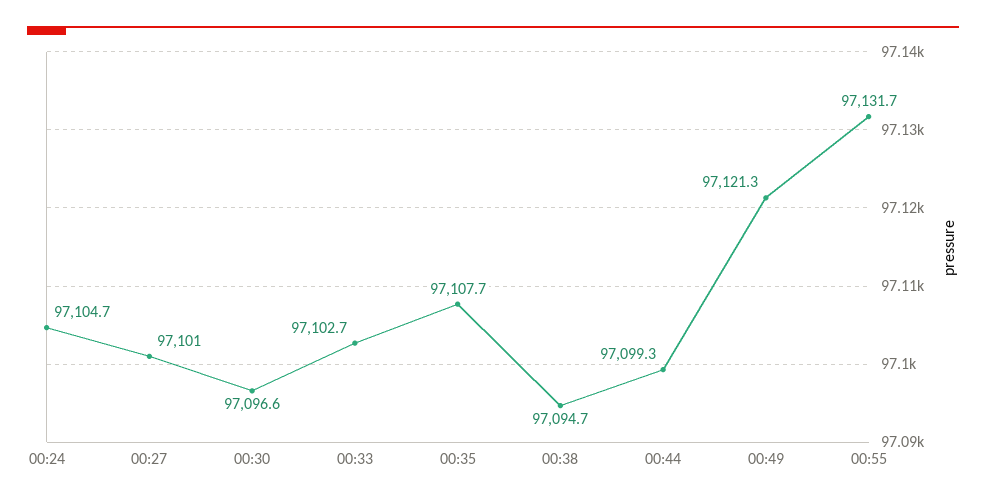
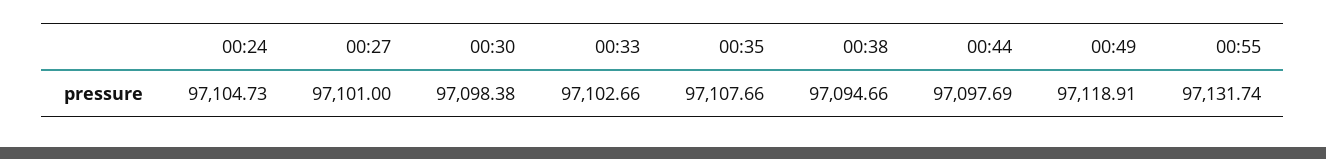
  {
    "00:24": 97104.73,
    "00:27": 97101,
-   "00:30": 97096.6,
+   "00:30": 97098.38,
    "00:33": 97102.66,
    "00:35": 97107.66,
    "00:38": 97094.66,
-   "00:44": 97099.3,
+   "00:44": 97097.69,
-   "00:49": 97121.3,
+   "00:49": 97118.91,
    "00:55": 97131.74
  }

